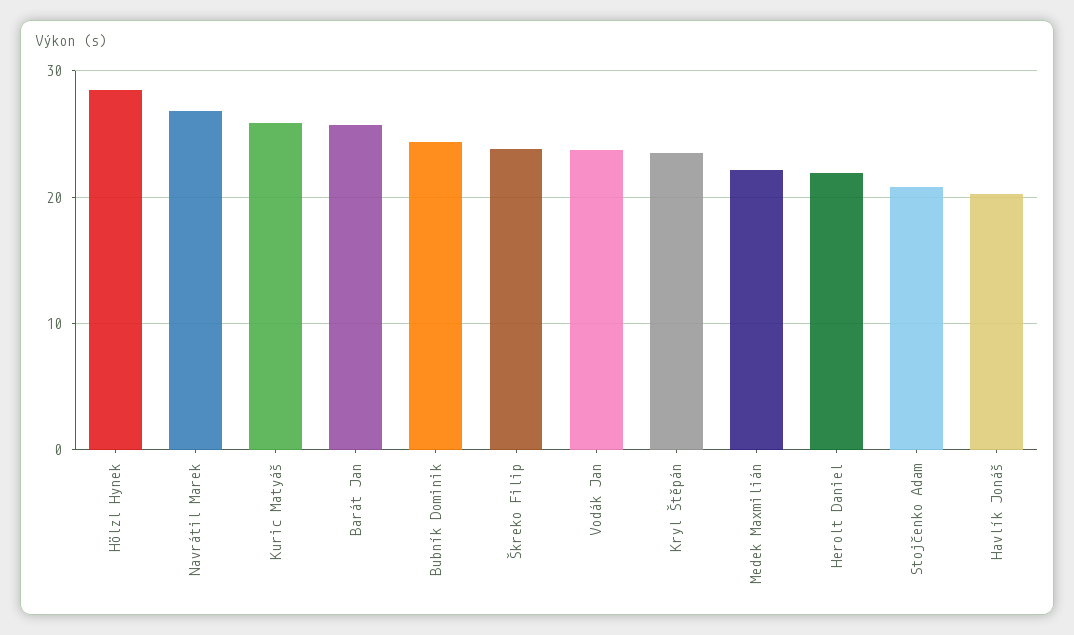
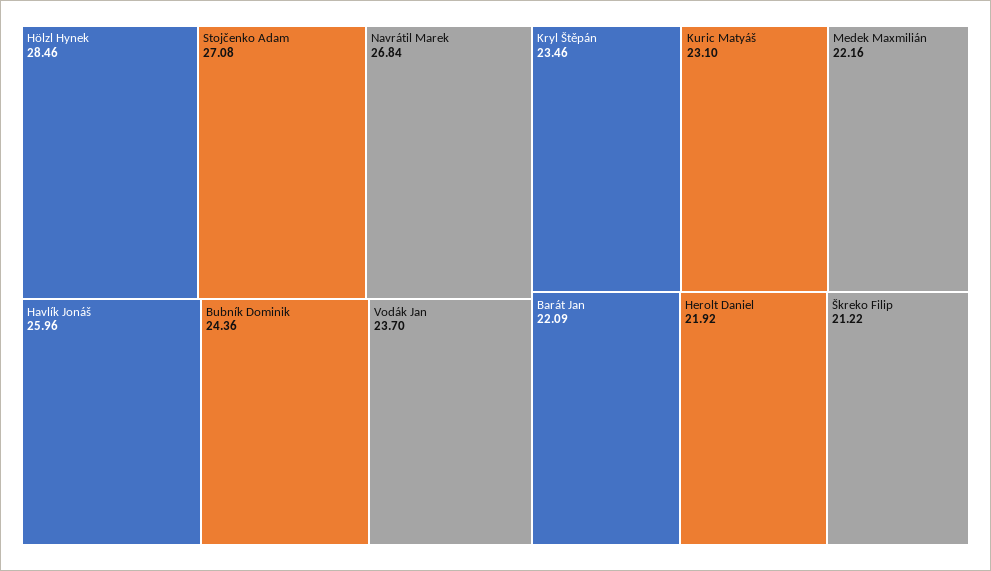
  {
    "Hölzl Hynek": 28.46,
    "Navrátil Marek": 26.84,
-   "Kuric Matyáš": 26,
+   "Kuric Matyáš": 23.1,
-   "Barát Jan": 26,
+   "Barát Jan": 22.09,
    "Bubník Dominik": 24.36,
-   "Škreko Filip": 24,
+   "Škreko Filip": 21.22,
    "Vodák Jan": 23.7,
    "Kryl Štěpán": 23.46,
    "Medek Maxmilián": 22.16,
    "Herolt Daniel": 21.92,
-   "Stojčenko Adam": 21,
+   "Stojčenko Adam": 27.08,
-   "Havlík Jonáš": 20
+   "Havlík Jonáš": 25.96
  }

